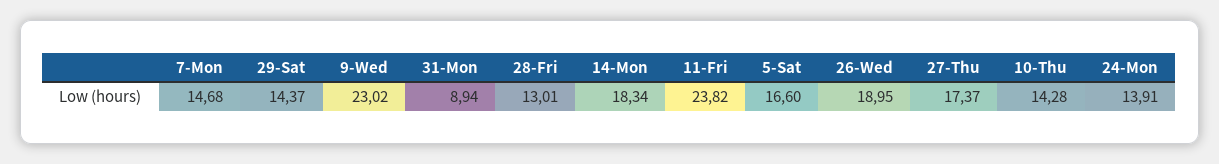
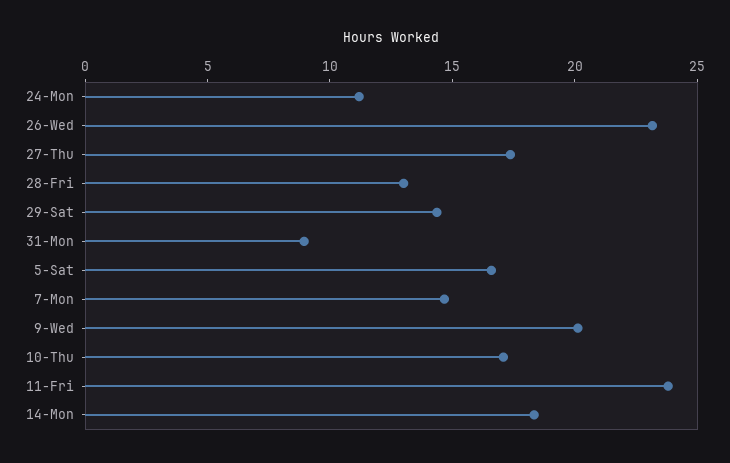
  {
    "7-Mon": 14.68,
    "29-Sat": 14.37,
-   "9-Wed": 23.02,
+   "9-Wed": 20,
    "31-Mon": 8.94,
    "28-Fri": 13.01,
    "14-Mon": 18.34,
    "11-Fri": 23.82,
    "5-Sat": 16.6,
-   "26-Wed": 18.95,
+   "26-Wed": 23,
    "27-Thu": 17.37,
-   "10-Thu": 14.28,
+   "10-Thu": 17,
-   "24-Mon": 13.91
+   "24-Mon": 11
  }

